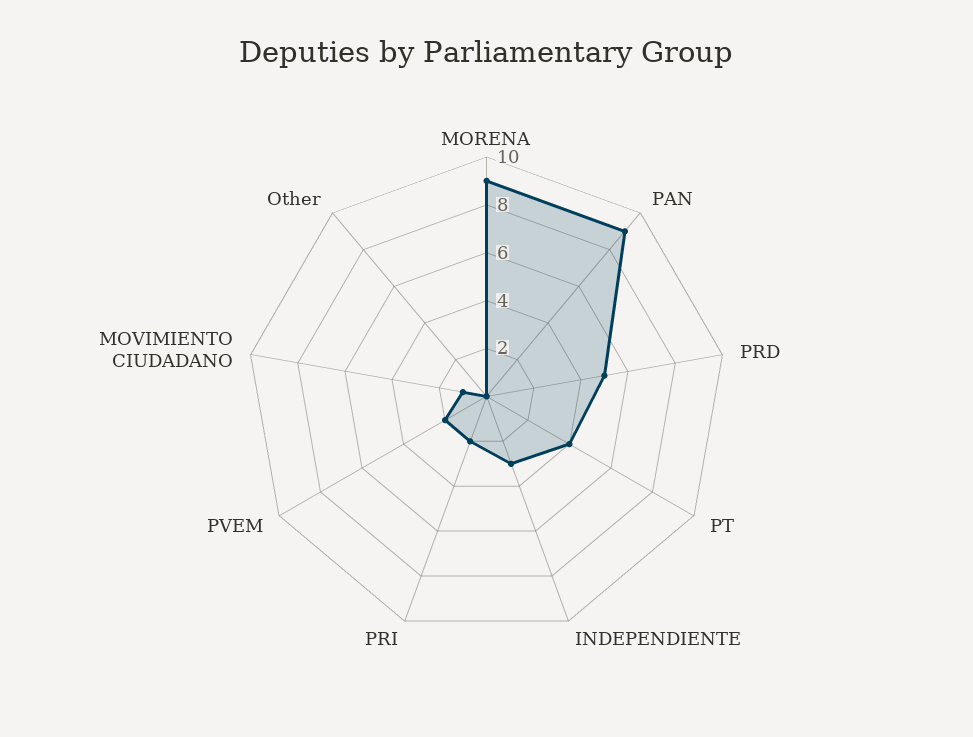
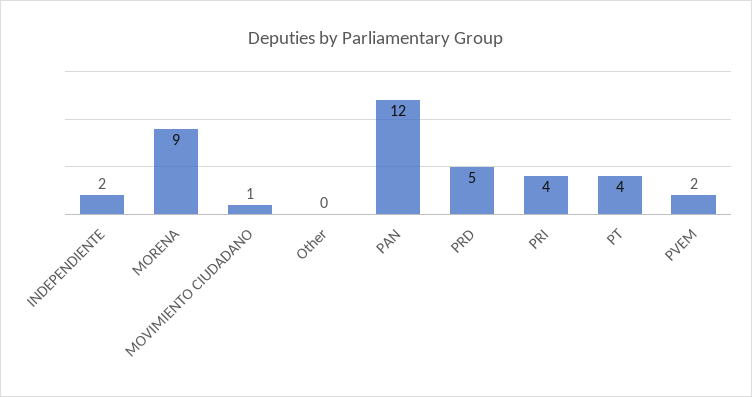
  {
    "MORENA": 9,
-   "PAN": 9,
+   "PAN": 12,
    "PRD": 5,
    "PT": 4,
-   "INDEPENDIENTE": 3,
+   "INDEPENDIENTE": 2,
-   "PRI": 2,
+   "PRI": 4,
    "PVEM": 2,
    "MOVIMIENTO CIUDADANO": 1,
    "Other": 0
  }

